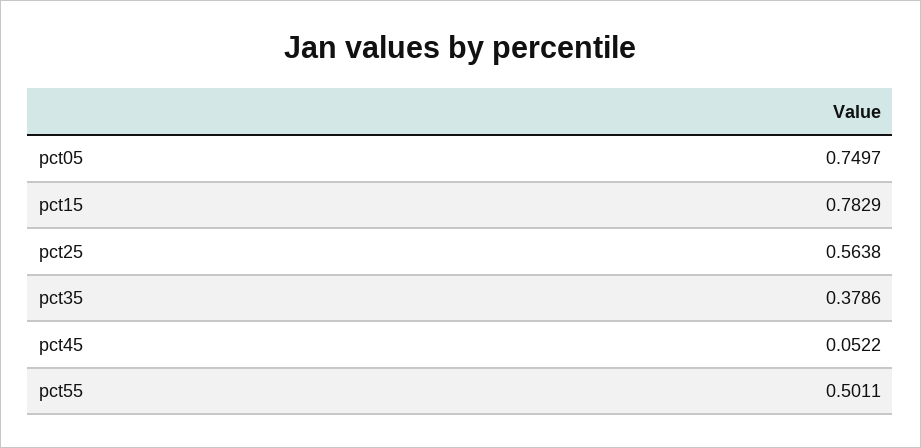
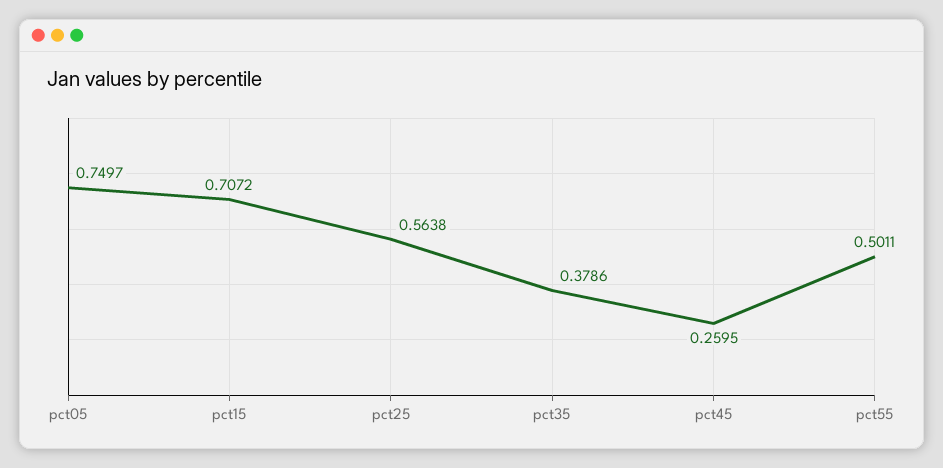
  {
    "pct05": 0.7497,
-   "pct15": 0.7829,
+   "pct15": 0.7072,
    "pct25": 0.5638,
    "pct35": 0.3786,
-   "pct45": 0.0522,
+   "pct45": 0.2595,
    "pct55": 0.5011
  }

